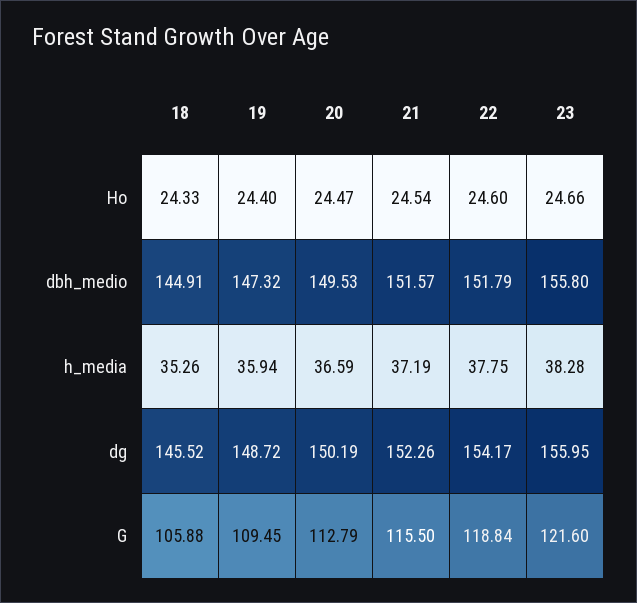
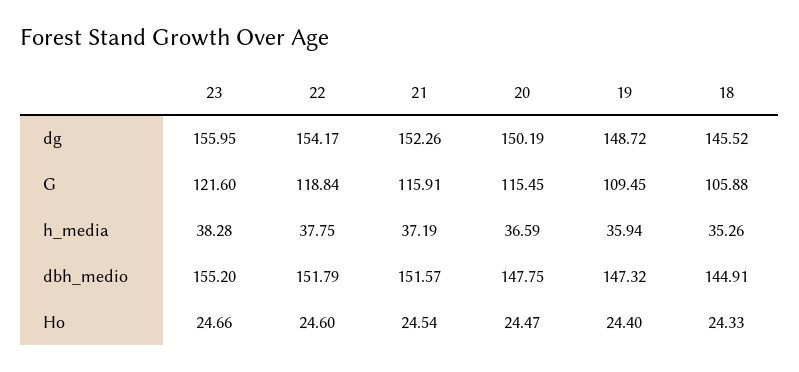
  {
    "18": {
      "Ho": 24.33,
      "dbh_medio": 144.91,
      "h_media": 35.26,
      "dg": 145.52,
      "G": 105.88
    },
    "19": {
      "Ho": 24.4,
      "dbh_medio": 147.32,
      "h_media": 35.94,
      "dg": 148.72,
      "G": 109.45
    },
    "20": {
      "Ho": 24.47,
-     "dbh_medio": 149.53,
+     "dbh_medio": 147.75,
      "h_media": 36.59,
      "dg": 150.19,
-     "G": 112.79
+     "G": 115.45
    },
    "21": {
      "Ho": 24.54,
      "dbh_medio": 151.57,
      "h_media": 37.19,
      "dg": 152.26,
-     "G": 115.5
+     "G": 115.91
    },
    "22": {
      "Ho": 24.6,
      "dbh_medio": 151.79,
      "h_media": 37.75,
      "dg": 154.17,
      "G": 118.84
    },
    "23": {
      "Ho": 24.66,
-     "dbh_medio": 155.8,
+     "dbh_medio": 155.2,
      "h_media": 38.28,
      "dg": 155.95,
      "G": 121.6
    }
  }

